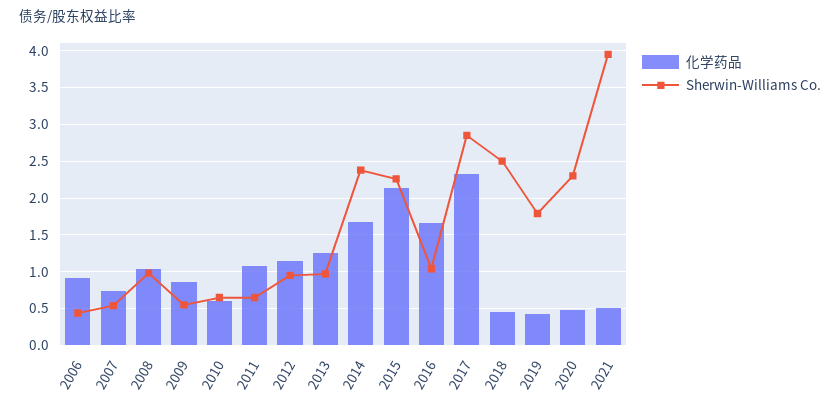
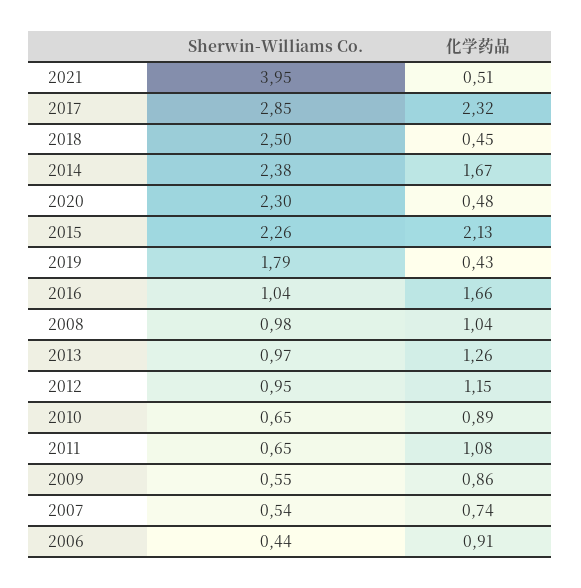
  {
    "化学药品": {
      "2006": 0.91,
      "2007": 0.74,
      "2008": 1.04,
      "2009": 0.86,
-     "2010": 0.6,
+     "2010": 0.89,
      "2011": 1.08,
      "2012": 1.15,
      "2013": 1.26,
      "2014": 1.67,
      "2015": 2.13,
      "2016": 1.66,
      "2017": 2.32,
      "2018": 0.45,
      "2019": 0.43,
      "2020": 0.48,
      "2021": 0.51
    },
    "Sherwin-Williams Co.": {
      "2006": 0.44,
      "2007": 0.54,
      "2008": 0.98,
      "2009": 0.55,
      "2010": 0.65,
      "2011": 0.65,
      "2012": 0.95,
      "2013": 0.97,
      "2014": 2.38,
      "2015": 2.26,
      "2016": 1.04,
      "2017": 2.85,
      "2018": 2.5,
      "2019": 1.79,
      "2020": 2.3,
      "2021": 3.95
    }
  }

